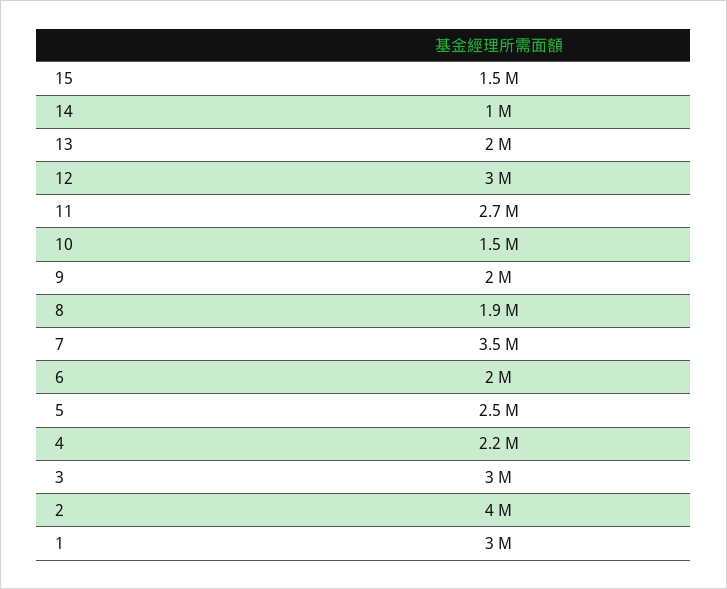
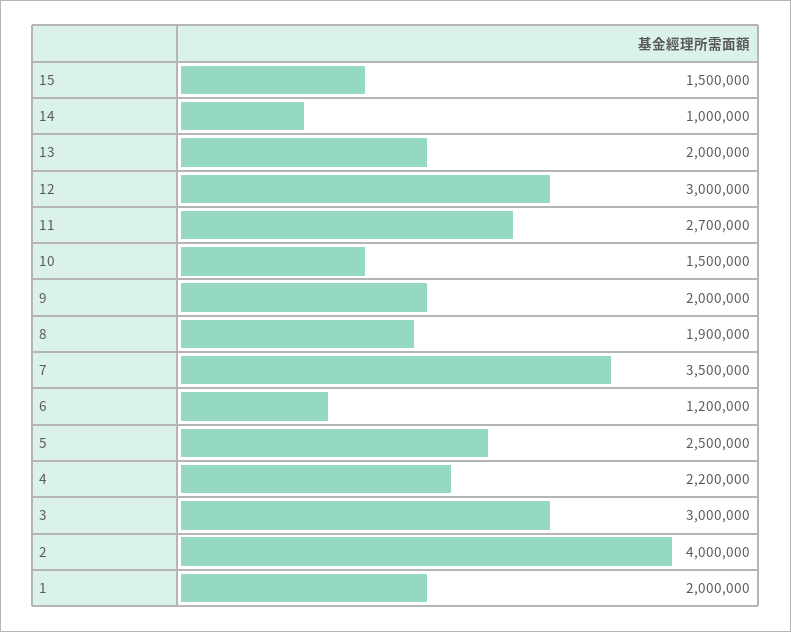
  {
    "15": 1500000,
    "14": 1000000,
    "13": 2000000,
    "12": 3000000,
    "11": 2700000,
    "10": 1500000,
    "9": 2000000,
    "8": 1900000,
    "7": 3500000,
-   "6": 2000000,
+   "6": 1200000,
    "5": 2500000,
    "4": 2200000,
    "3": 3000000,
    "2": 4000000,
-   "1": 3000000
+   "1": 2000000
  }

